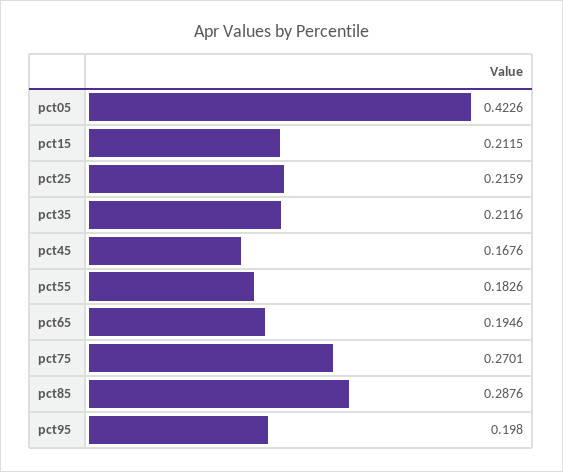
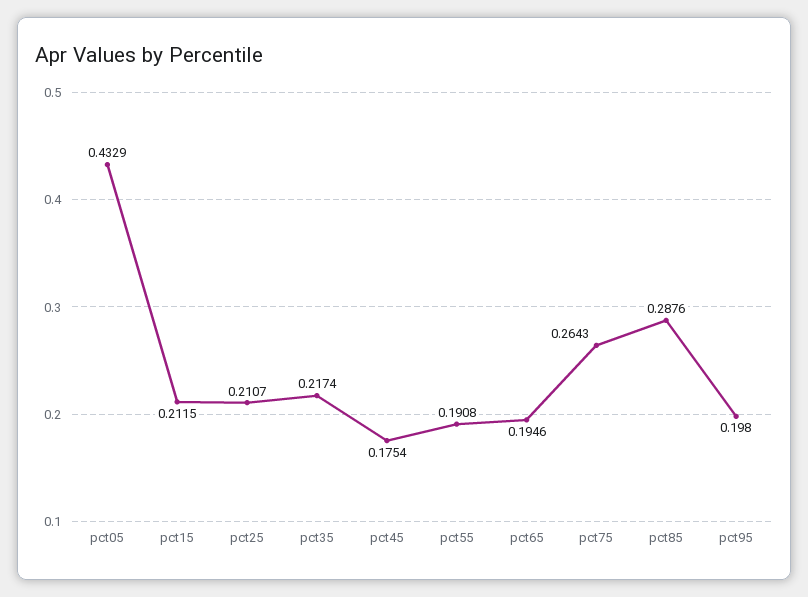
  {
-   "pct05": 0.4226,
+   "pct05": 0.4329,
    "pct15": 0.2115,
-   "pct25": 0.2159,
+   "pct25": 0.2107,
-   "pct35": 0.2116,
+   "pct35": 0.2174,
-   "pct45": 0.1676,
+   "pct45": 0.1754,
-   "pct55": 0.1826,
+   "pct55": 0.1908,
    "pct65": 0.1946,
-   "pct75": 0.2701,
+   "pct75": 0.2643,
    "pct85": 0.2876,
    "pct95": 0.198
  }

